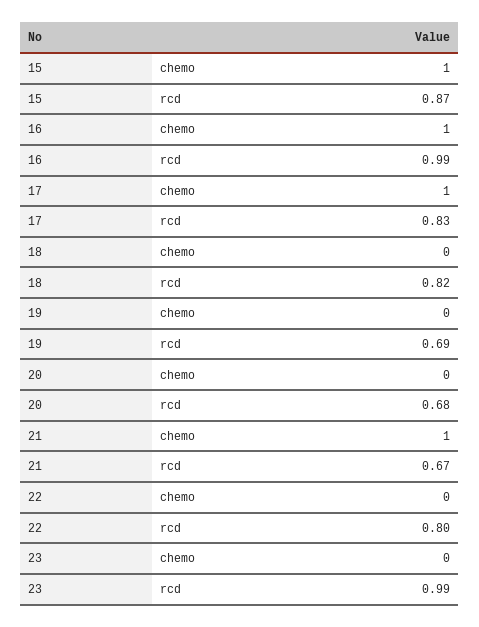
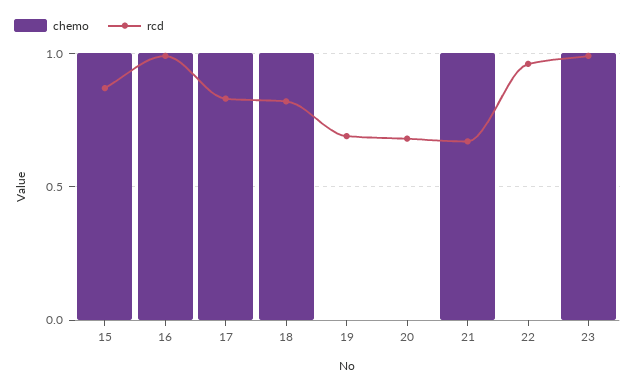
  {
    "chemo": {
      "15": 1,
      "16": 1,
      "17": 1,
-     "18": 0,
+     "18": 1,
      "19": 0,
      "20": 0,
      "21": 1,
      "22": 0,
-     "23": 0
+     "23": 1
    },
    "rcd": {
      "15": 0.87,
      "16": 0.99,
      "17": 0.83,
      "18": 0.82,
      "19": 0.69,
      "20": 0.68,
      "21": 0.67,
-     "22": 0.8,
+     "22": 0.95,
      "23": 0.99
    }
  }

